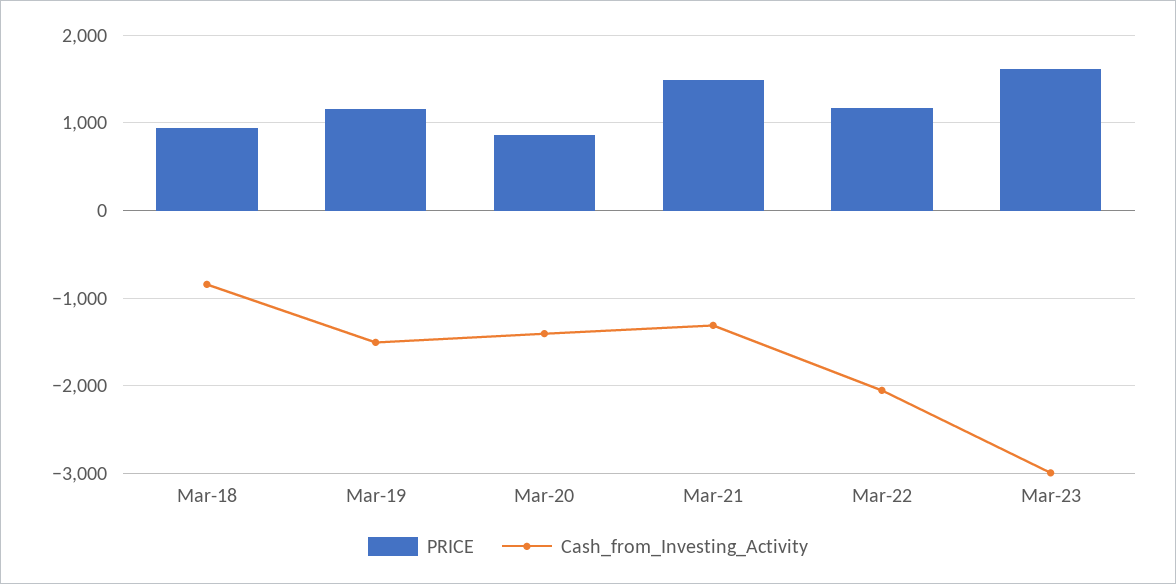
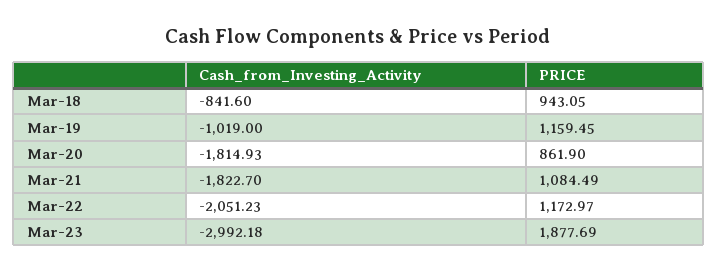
  {
    "PRICE": {
      "Mar-18": 943.05,
      "Mar-19": 1159.45,
      "Mar-20": 861.9,
-     "Mar-21": 1500,
+     "Mar-21": 1084.49,
      "Mar-22": 1172.97,
-     "Mar-23": 1600
+     "Mar-23": 1877.69
    },
    "Cash_from_Investing_Activity": {
      "Mar-18": -841.6,
-     "Mar-19": -1500,
+     "Mar-19": -1019,
-     "Mar-20": -1400,
+     "Mar-20": -1814.93,
-     "Mar-21": -1300,
+     "Mar-21": -1822.7,
      "Mar-22": -2051.23,
      "Mar-23": -2992.18
    }
  }

